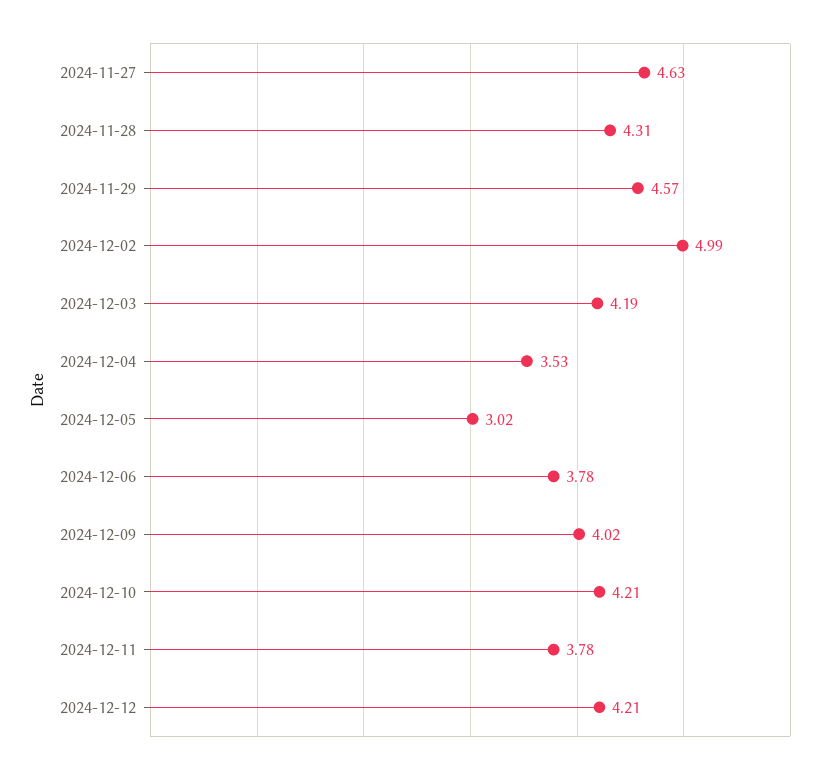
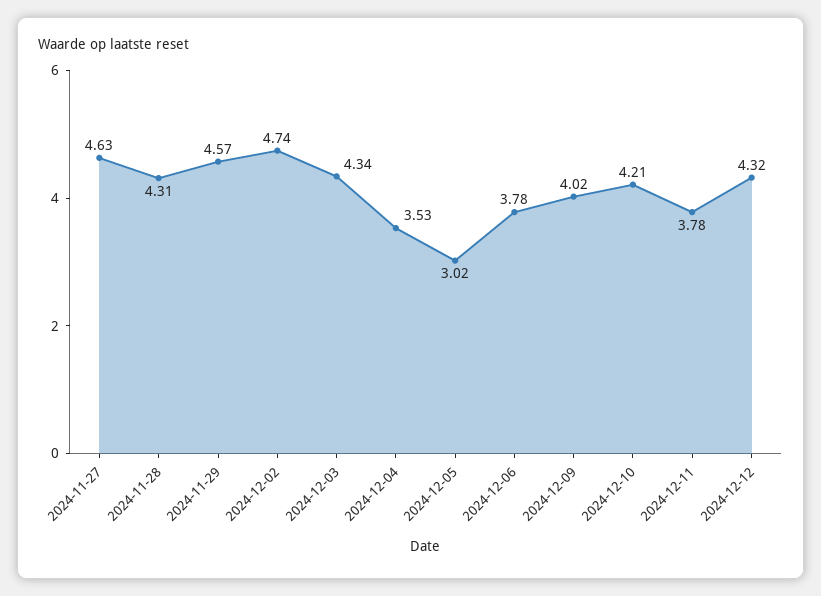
  {
    "2024-11-27": 4.63,
    "2024-11-28": 4.31,
    "2024-11-29": 4.57,
-   "2024-12-02": 4.99,
+   "2024-12-02": 4.74,
-   "2024-12-03": 4.19,
+   "2024-12-03": 4.34,
    "2024-12-04": 3.53,
    "2024-12-05": 3.02,
    "2024-12-06": 3.78,
    "2024-12-09": 4.02,
    "2024-12-10": 4.21,
    "2024-12-11": 3.78,
-   "2024-12-12": 4.21
+   "2024-12-12": 4.32
  }

